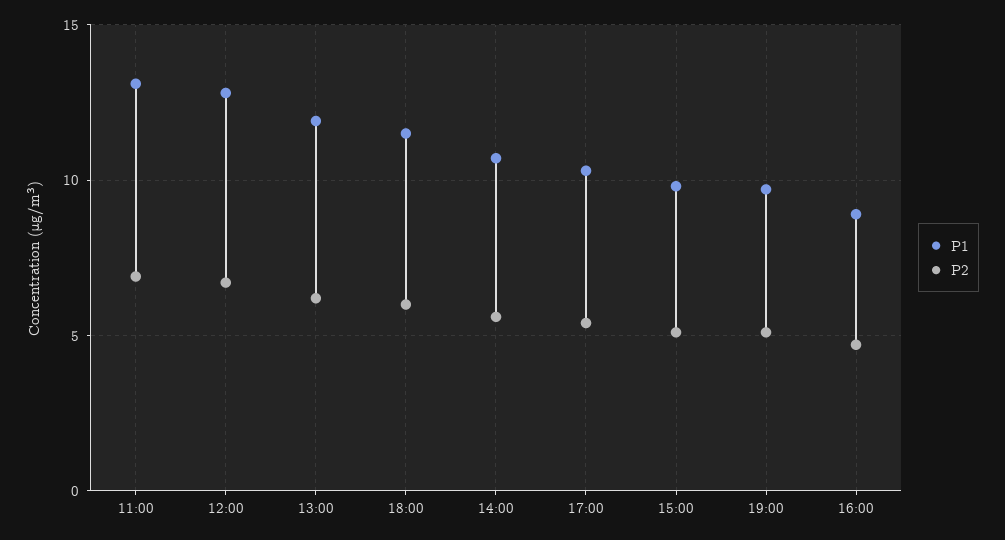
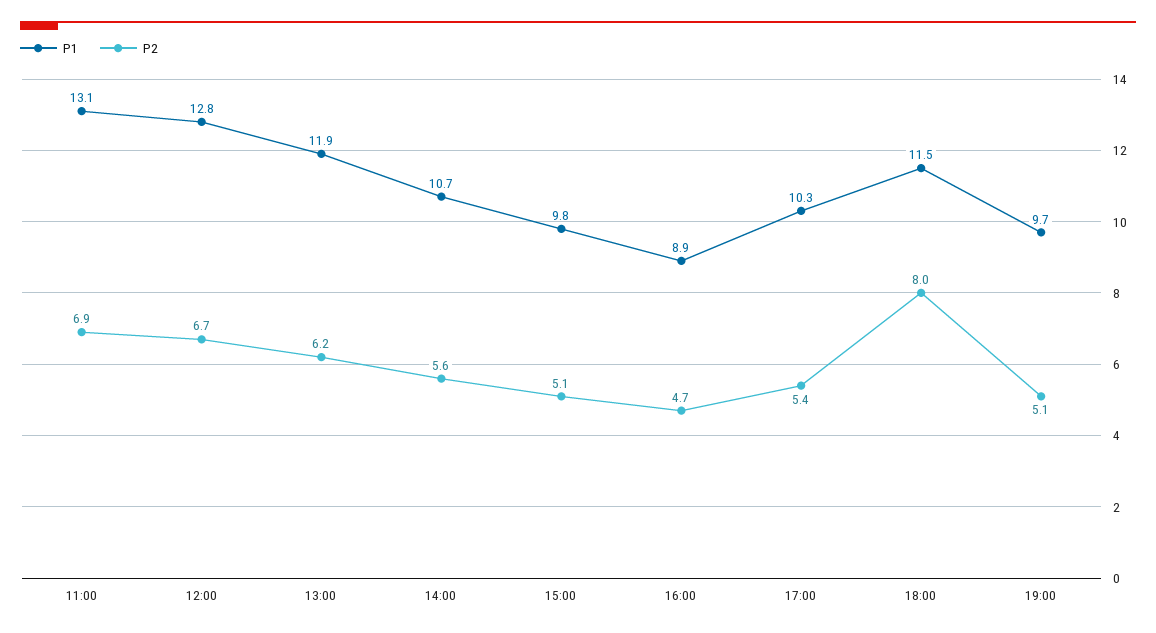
  {
    "P1": {
      "11:00": 13.1,
      "12:00": 12.8,
      "13:00": 11.9,
      "18:00": 11.5,
      "14:00": 10.7,
      "17:00": 10.3,
      "15:00": 9.8,
      "19:00": 9.7,
      "16:00": 8.9
    },
    "P2": {
      "11:00": 6.9,
      "12:00": 6.7,
      "13:00": 6.2,
-     "18:00": 6,
+     "18:00": 8,
      "14:00": 5.6,
      "17:00": 5.4,
      "15:00": 5.1,
      "19:00": 5.1,
      "16:00": 4.7
    }
  }

